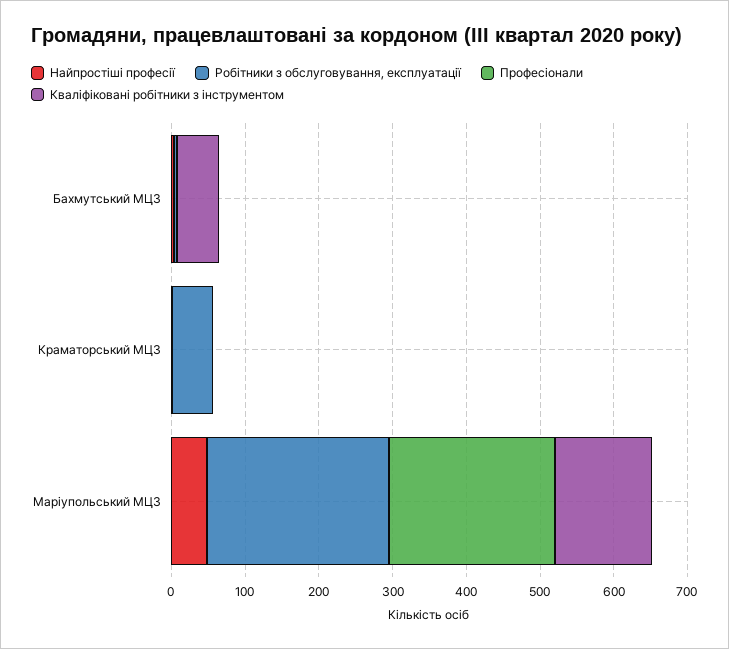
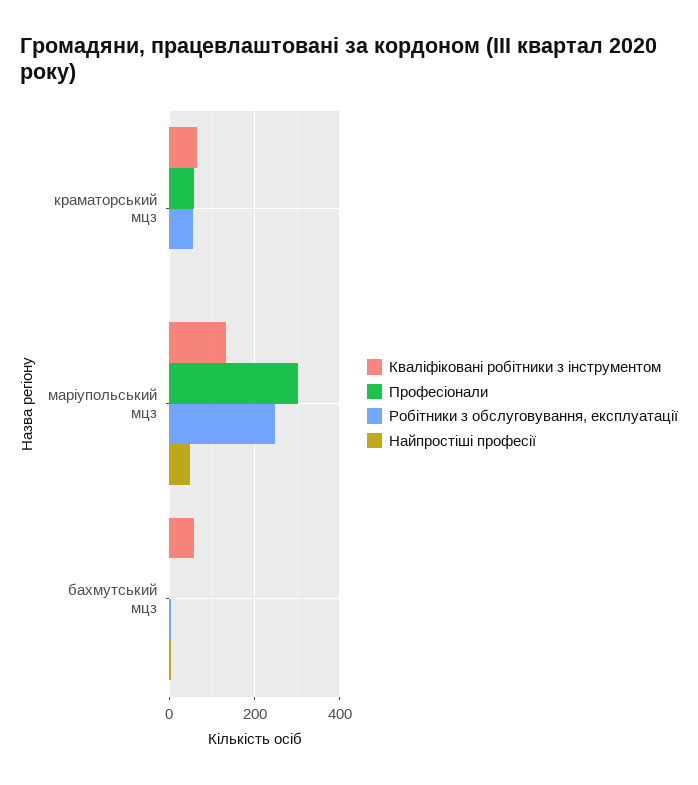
  {
    "Найпростіші професії": {
      "Бахмутський МЦЗ": 0,
      "Краматорський МЦЗ": 0,
      "Маріупольський МЦЗ": 40
    },
    "Робітники з обслуговування, експлуатації": {
      "Бахмутський МЦЗ": 0,
      "Краматорський МЦЗ": 60,
      "Маріупольський МЦЗ": 240
    },
    "Професіонали": {
      "Бахмутський МЦЗ": 0,
-     "Краматорський МЦЗ": 0,
+     "Краматорський МЦЗ": 60,
-     "Маріупольський МЦЗ": 220
+     "Маріупольський МЦЗ": 300
    },
    "Кваліфіковані робітники з інструментом": {
      "Бахмутський МЦЗ": 60,
-     "Краматорський МЦЗ": 0,
+     "Краматорський МЦЗ": 60,
      "Маріупольський МЦЗ": 140
    }
  }

